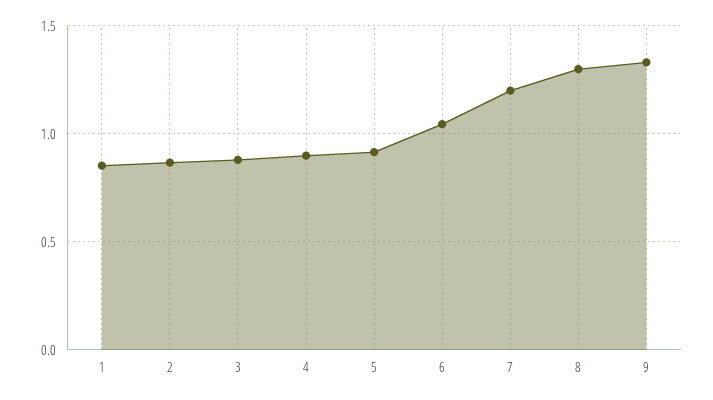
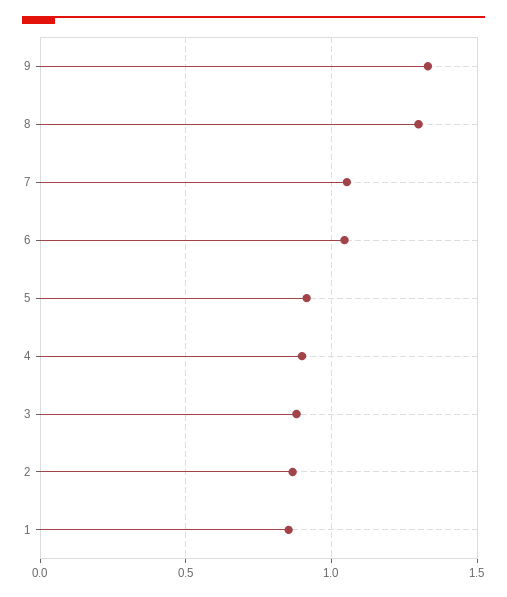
  {
    "1": 0.85,
    "2": 0.85,
    "3": 0.9,
    "4": 0.9,
    "5": 0.9,
    "6": 1.05,
-   "7": 1.2,
+   "7": 1.05,
    "8": 1.3,
    "9": 1.35
  }

